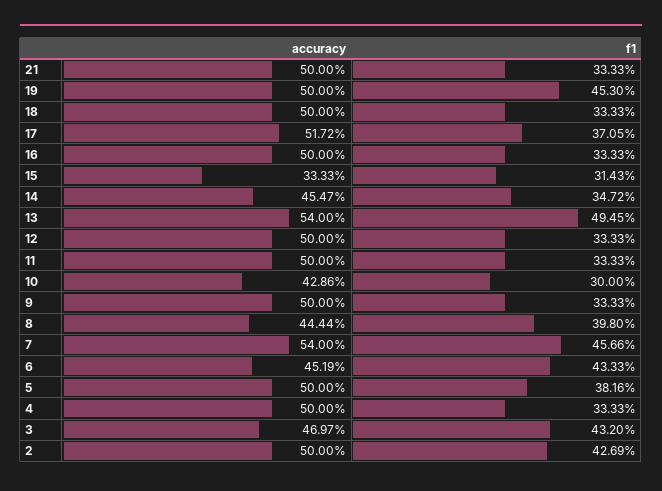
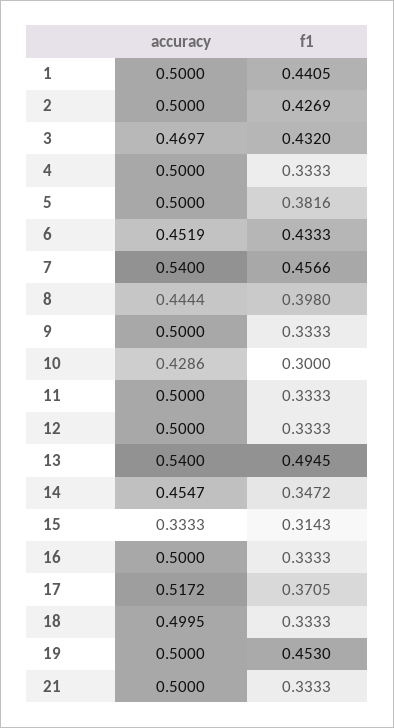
  {
    "accuracy": {
      "21": 0.5,
      "19": 0.5,
-     "18": 0.5,
+     "18": 0.4995,
      "17": 0.5172,
      "16": 0.5,
      "15": 0.3333,
      "14": 0.4547,
      "13": 0.54,
      "12": 0.5,
      "11": 0.5,
      "10": 0.4286,
      "9": 0.5,
      "8": 0.4444,
      "7": 0.54,
      "6": 0.4519,
      "5": 0.5,
      "4": 0.5,
      "3": 0.4697,
-     "2": 0.5
+     "2": 0.5,
+     "1": 0.5
    },
    "f1": {
      "21": 0.3333,
      "19": 0.453,
      "18": 0.3333,
      "17": 0.3705,
      "16": 0.3333,
      "15": 0.3143,
      "14": 0.3472,
      "13": 0.4945,
      "12": 0.3333,
      "11": 0.3333,
      "10": 0.3,
      "9": 0.3333,
      "8": 0.398,
      "7": 0.4566,
      "6": 0.4333,
      "5": 0.3816,
      "4": 0.3333,
      "3": 0.432,
-     "2": 0.4269
+     "2": 0.4269,
+     "1": 0.4405
    }
  }

